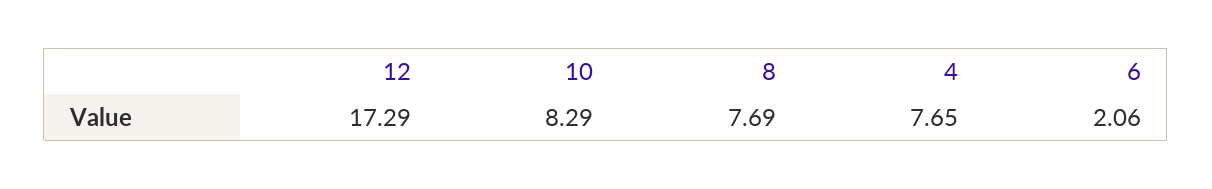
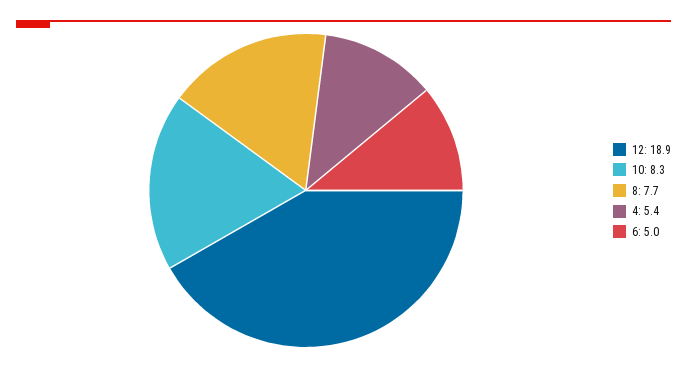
  {
-   "12": 17.29,
+   "12": 18.9,
    "10": 8.29,
    "8": 7.69,
-   "4": 7.65,
+   "4": 5.4,
-   "6": 2.06
+   "6": 5
  }

